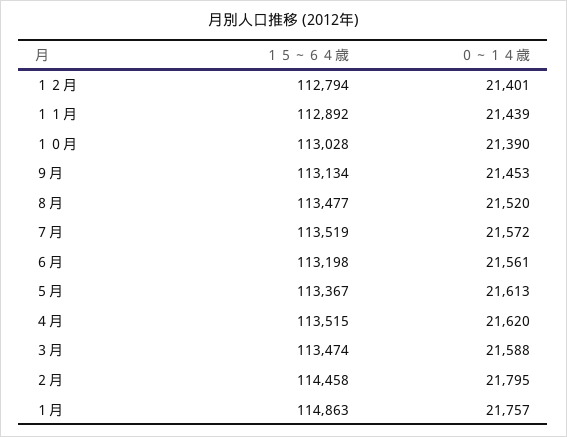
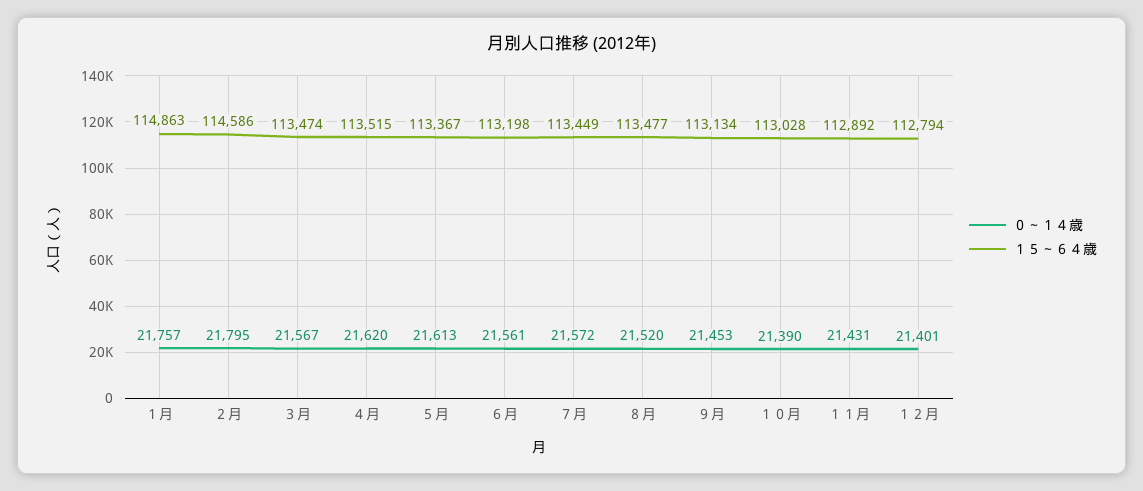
  {
    "１５～６４歳": {
      "１２月": 112794,
      "１１月": 112892,
      "１０月": 113028,
      "９月": 113134,
      "８月": 113477,
-     "７月": 113519,
+     "７月": 113449,
      "６月": 113198,
      "５月": 113367,
      "４月": 113515,
      "３月": 113474,
-     "２月": 114458,
+     "２月": 114586,
      "１月": 114863
    },
    "０～１４歳": {
      "１２月": 21401,
-     "１１月": 21439,
+     "１１月": 21431,
      "１０月": 21390,
      "９月": 21453,
      "８月": 21520,
      "７月": 21572,
      "６月": 21561,
      "５月": 21613,
      "４月": 21620,
-     "３月": 21588,
+     "３月": 21567,
      "２月": 21795,
      "１月": 21757
    }
  }

